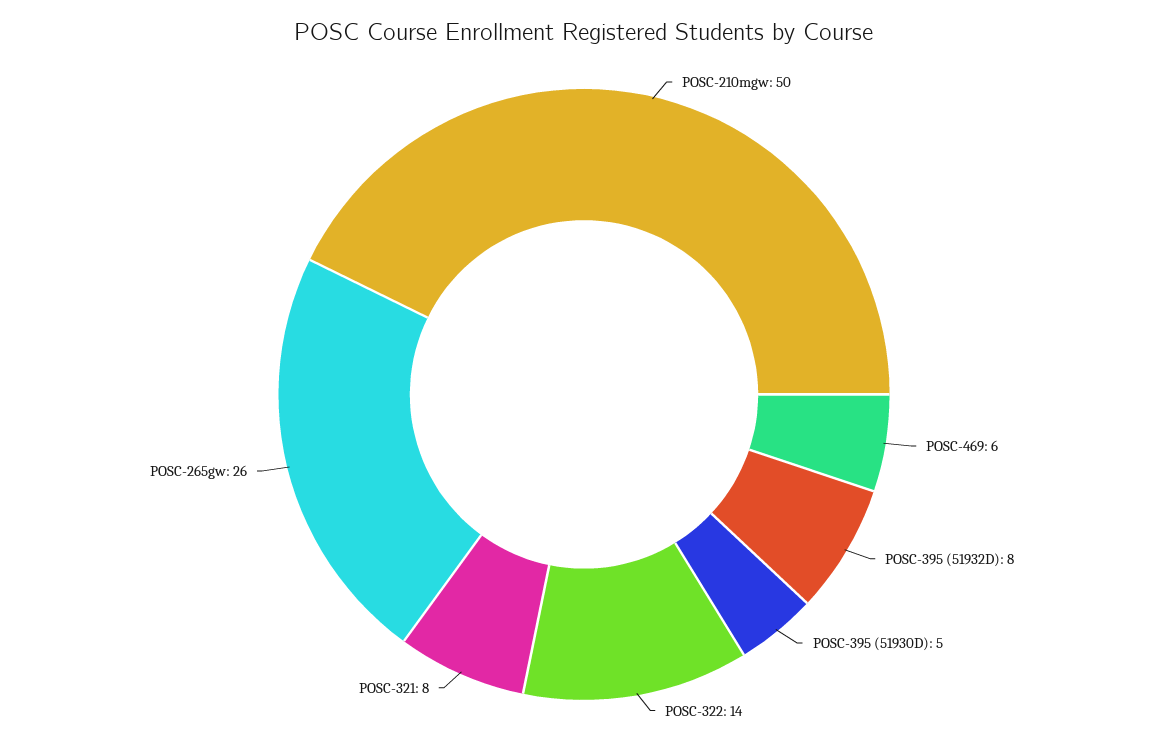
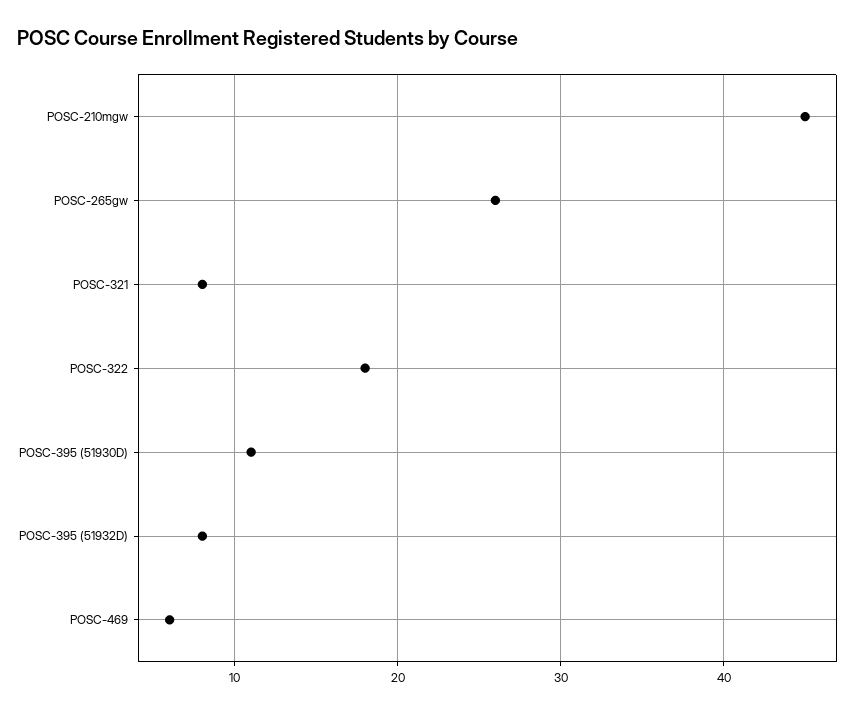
  {
-   "POSC-210mgw": 50,
+   "POSC-210mgw": 45,
    "POSC-469": 6,
    "POSC-395 (51932D)": 8,
-   "POSC-395 (51930D)": 5,
+   "POSC-395 (51930D)": 11,
-   "POSC-322": 14,
+   "POSC-322": 18,
    "POSC-321": 8,
    "POSC-265gw": 26
  }

